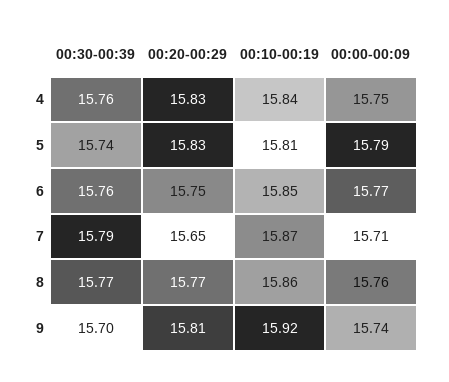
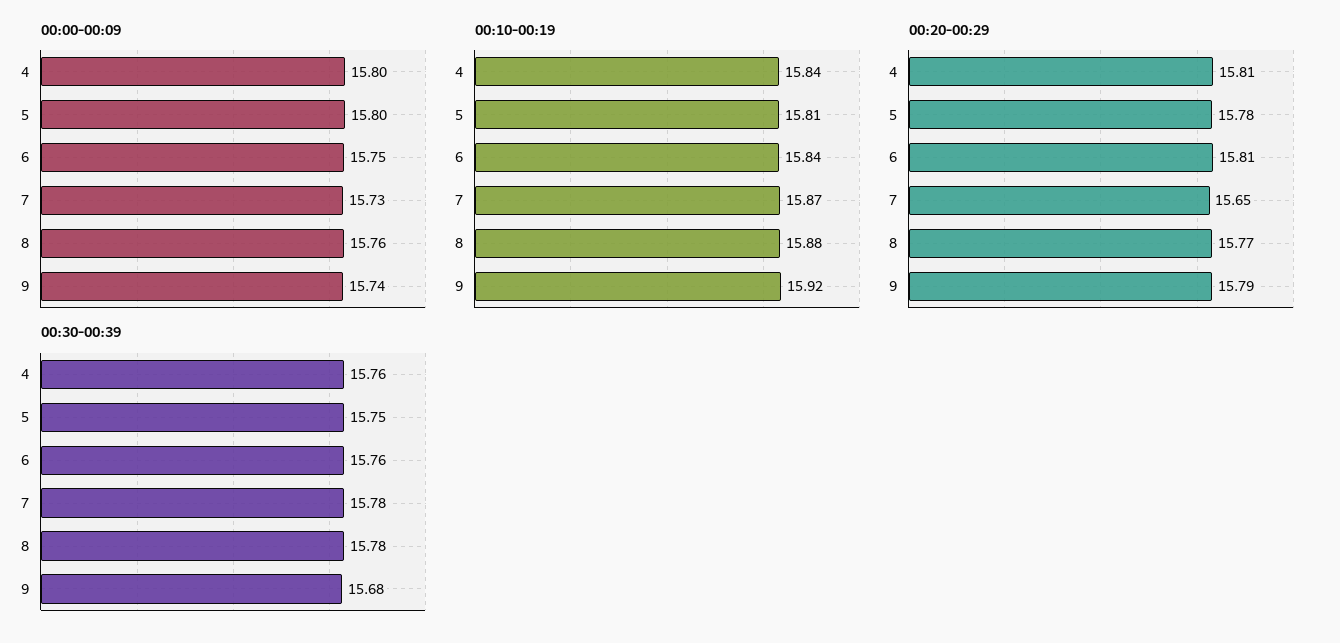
  {
    "00:30-00:39": {
      "4": 15.76,
-     "5": 15.74,
+     "5": 15.75,
      "6": 15.76,
-     "7": 15.79,
+     "7": 15.78,
-     "8": 15.77,
+     "8": 15.78,
-     "9": 15.7
+     "9": 15.68
    },
    "00:20-00:29": {
-     "4": 15.83,
+     "4": 15.81,
-     "5": 15.83,
+     "5": 15.78,
-     "6": 15.75,
+     "6": 15.81,
      "7": 15.65,
      "8": 15.77,
-     "9": 15.81
+     "9": 15.79
    },
    "00:10-00:19": {
      "4": 15.84,
      "5": 15.81,
-     "6": 15.85,
+     "6": 15.84,
      "7": 15.87,
-     "8": 15.86,
+     "8": 15.88,
      "9": 15.92
    },
    "00:00-00:09": {
-     "4": 15.75,
+     "4": 15.8,
-     "5": 15.79,
+     "5": 15.8,
-     "6": 15.77,
+     "6": 15.75,
-     "7": 15.71,
+     "7": 15.73,
      "8": 15.76,
      "9": 15.74
    }
  }

